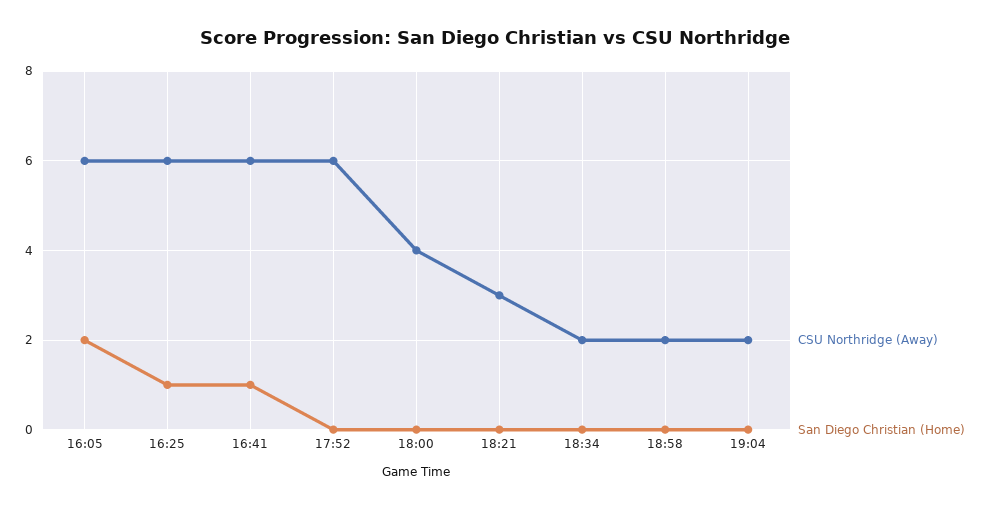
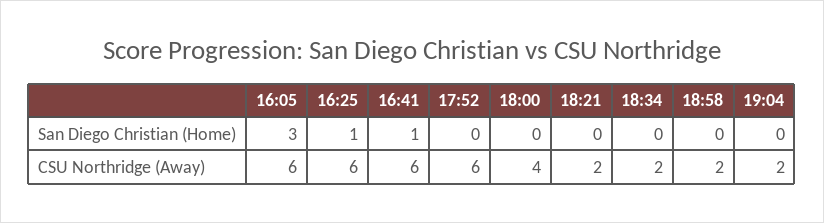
  {
    "CSU Northridge (Away)": {
      "16:05": 6,
      "16:25": 6,
      "16:41": 6,
      "17:52": 6,
      "18:00": 4,
-     "18:21": 3,
+     "18:21": 2,
      "18:34": 2,
      "18:58": 2,
      "19:04": 2
    },
    "San Diego Christian (Home)": {
-     "16:05": 2,
+     "16:05": 3,
      "16:25": 1,
      "16:41": 1,
      "17:52": 0,
      "18:00": 0,
      "18:21": 0,
      "18:34": 0,
      "18:58": 0,
      "19:04": 0
    }
  }

